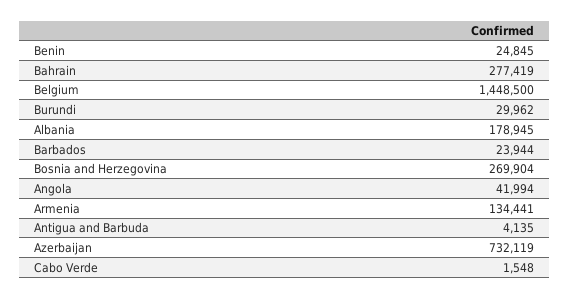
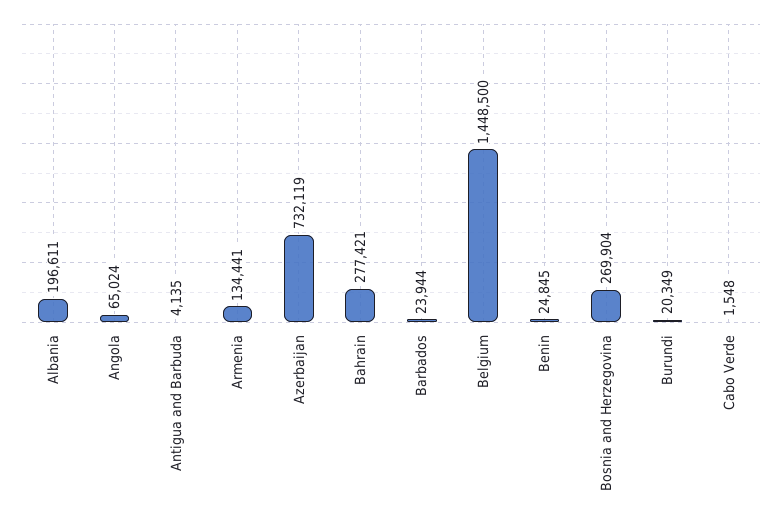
  {
    "Benin": 24845,
-   "Bahrain": 277419,
+   "Bahrain": 277421,
    "Belgium": 1448500,
-   "Burundi": 29962,
+   "Burundi": 20349,
-   "Albania": 178945,
+   "Albania": 196611,
    "Barbados": 23944,
    "Bosnia and Herzegovina": 269904,
-   "Angola": 41994,
+   "Angola": 65024,
    "Armenia": 134441,
    "Antigua and Barbuda": 4135,
    "Azerbaijan": 732119,
    "Cabo Verde": 1548
  }

